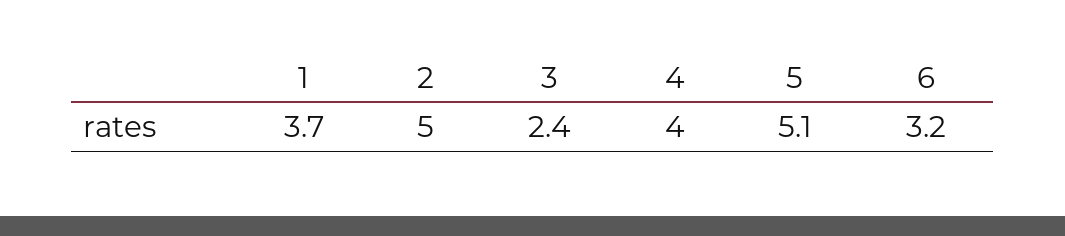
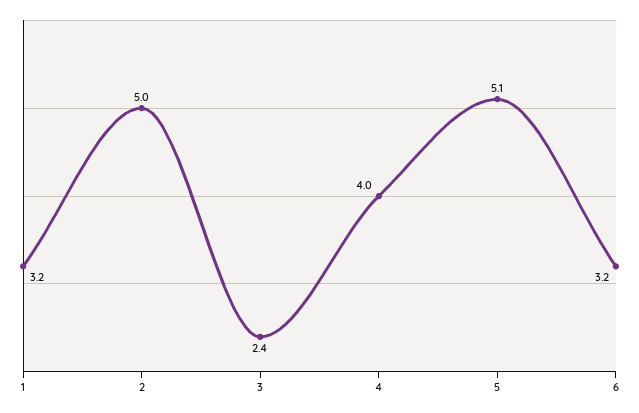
  {
-   "1": 3.7,
+   "1": 3.2,
    "2": 5,
    "3": 2.4,
    "4": 4,
    "5": 5.1,
    "6": 3.2
  }

